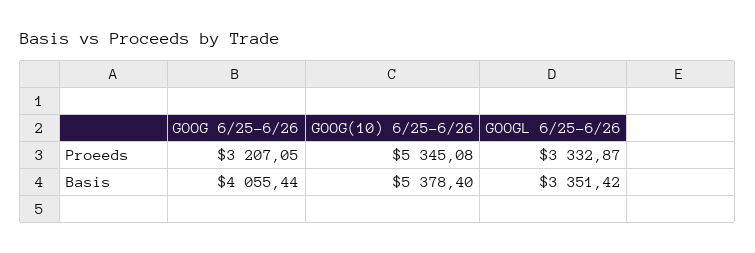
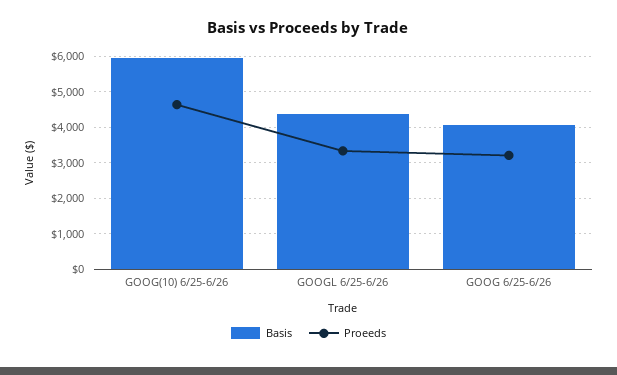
  {
    "Proeeds": {
      "GOOG 6/25-6/26": 3207.05,
-     "GOOG(10) 6/25-6/26": 5345.08,
+     "GOOG(10) 6/25-6/26": 4600,
      "GOOGL 6/25-6/26": 3332.87
    },
    "Basis": {
      "GOOG 6/25-6/26": 4055.44,
-     "GOOG(10) 6/25-6/26": 5378.4,
+     "GOOG(10) 6/25-6/26": 6000,
-     "GOOGL 6/25-6/26": 3351.42
+     "GOOGL 6/25-6/26": 4400
    }
  }

